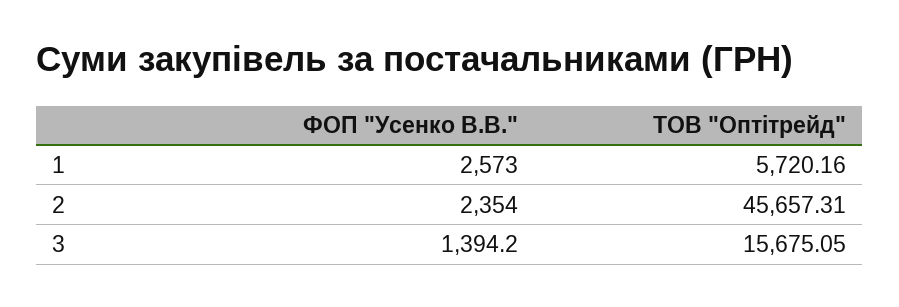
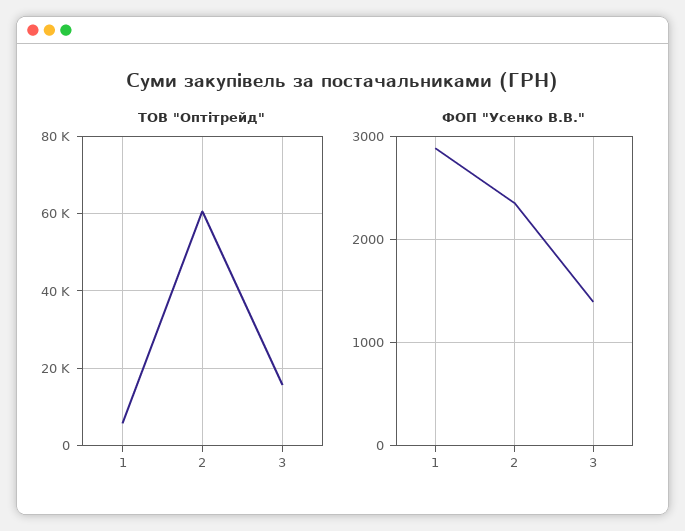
  {
    "ФОП \"Усенко В.В.\"": {
-     "1": 2573,
+     "1": 2900,
      "2": 2354,
      "3": 1394.2
    },
    "ТОВ \"Оптітрейд\"": {
      "1": 5720.16,
-     "2": 45657.31,
+     "2": 60000,
      "3": 15675.05
    }
  }

